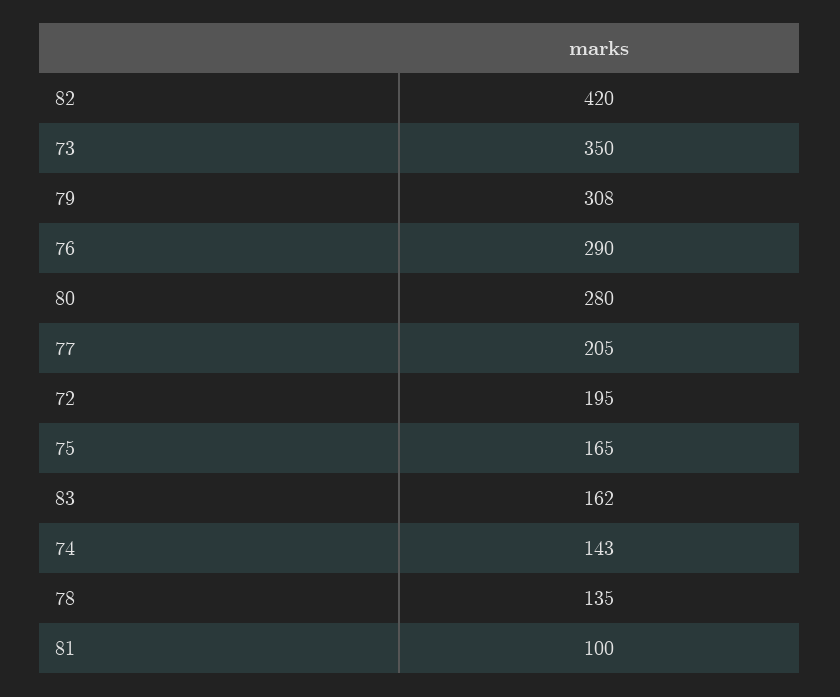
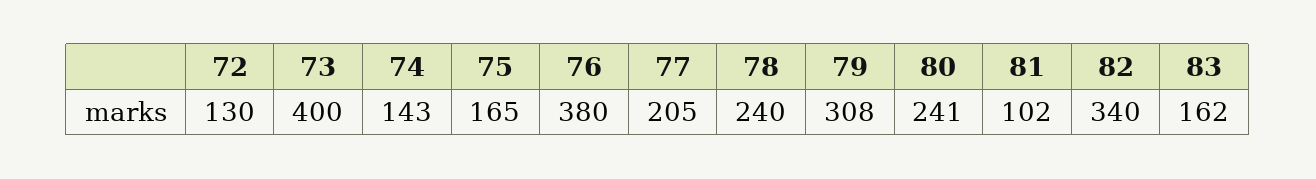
  {
-   "82": 420,
+   "82": 340,
-   "73": 350,
+   "73": 400,
    "79": 308,
-   "76": 290,
+   "76": 380,
-   "80": 280,
+   "80": 241,
    "77": 205,
-   "72": 195,
+   "72": 130,
    "75": 165,
    "83": 162,
    "74": 143,
-   "78": 135,
+   "78": 240,
-   "81": 100
+   "81": 102
  }

